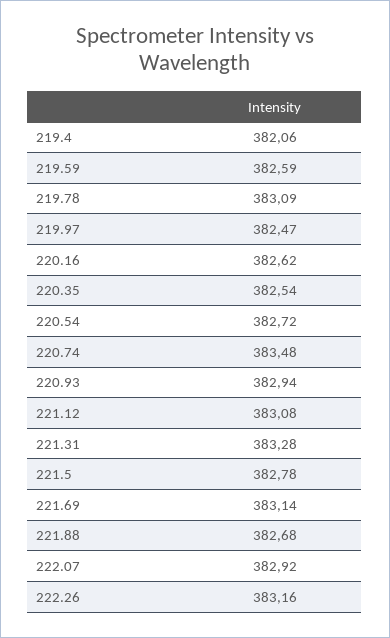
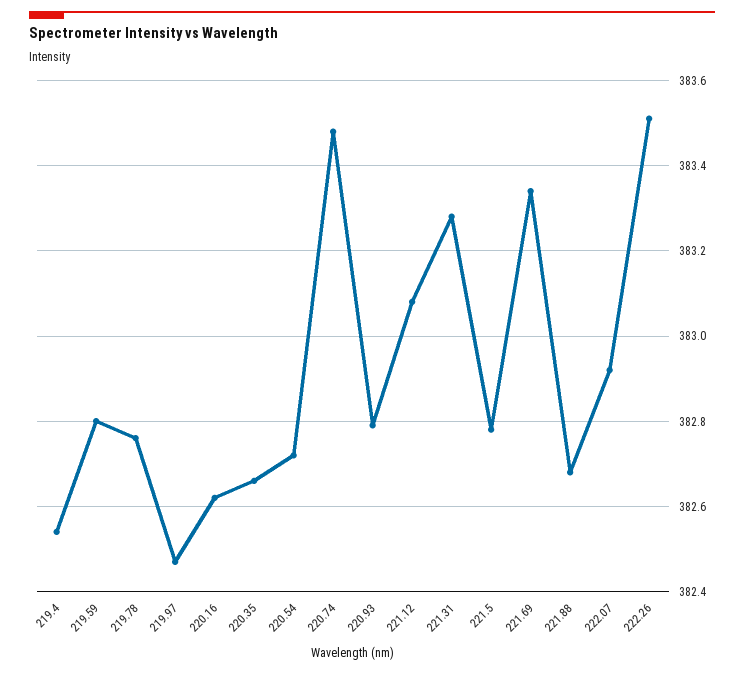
  {
-   "219.4": 382.06,
+   "219.4": 382.55,
-   "219.59": 382.59,
+   "219.59": 382.8,
-   "219.78": 383.09,
+   "219.78": 382.75,
    "219.97": 382.47,
    "220.16": 382.62,
-   "220.35": 382.54,
+   "220.35": 382.65,
    "220.54": 382.72,
    "220.74": 383.48,
-   "220.93": 382.94,
+   "220.93": 382.8,
    "221.12": 383.08,
    "221.31": 383.28,
    "221.5": 382.78,
-   "221.69": 383.14,
+   "221.69": 383.35,
    "221.88": 382.68,
    "222.07": 382.92,
-   "222.26": 383.16
+   "222.26": 383.5
  }

